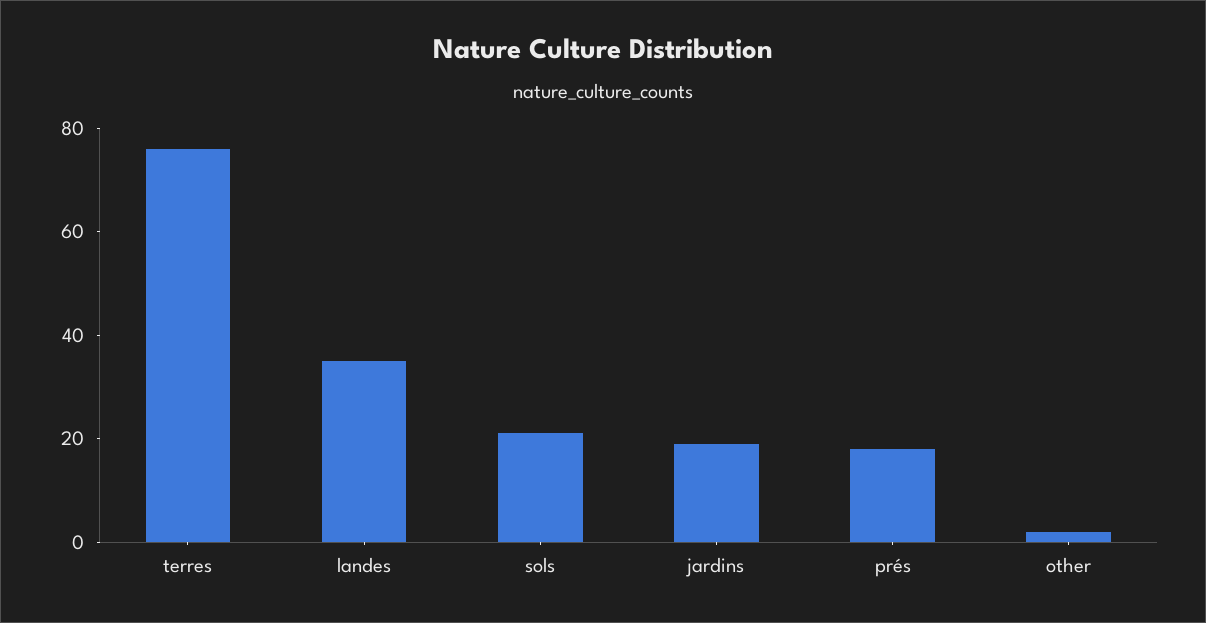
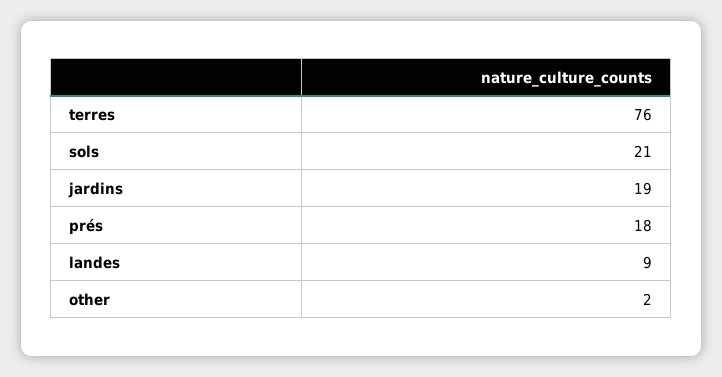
  {
    "terres": 76,
-   "landes": 35,
+   "landes": 9,
    "sols": 21,
    "jardins": 19,
    "prés": 18,
    "other": 2
  }

